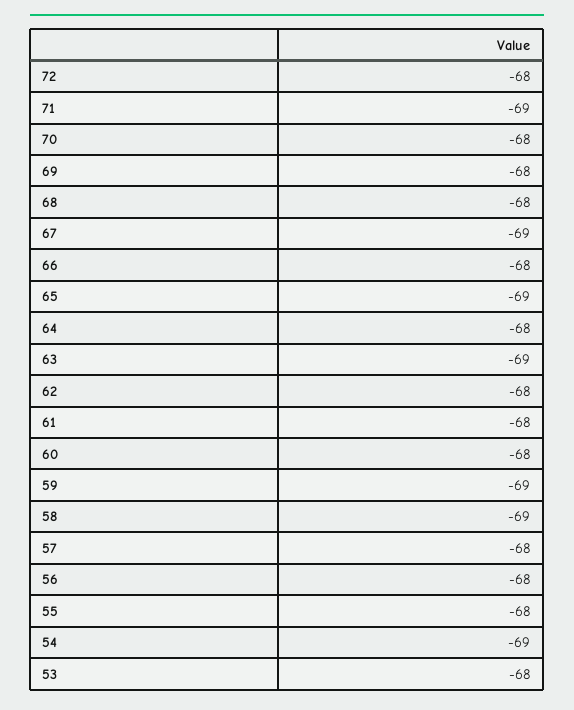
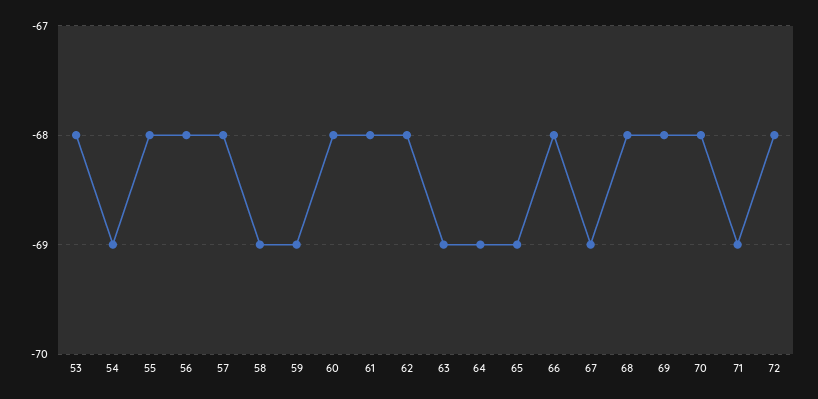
  {
    "72": -68,
    "71": -69,
    "70": -68,
    "69": -68,
    "68": -68,
    "67": -69,
    "66": -68,
    "65": -69,
-   "64": -68,
+   "64": -69,
    "63": -69,
    "62": -68,
    "61": -68,
    "60": -68,
    "59": -69,
    "58": -69,
    "57": -68,
    "56": -68,
    "55": -68,
    "54": -69,
    "53": -68
  }

